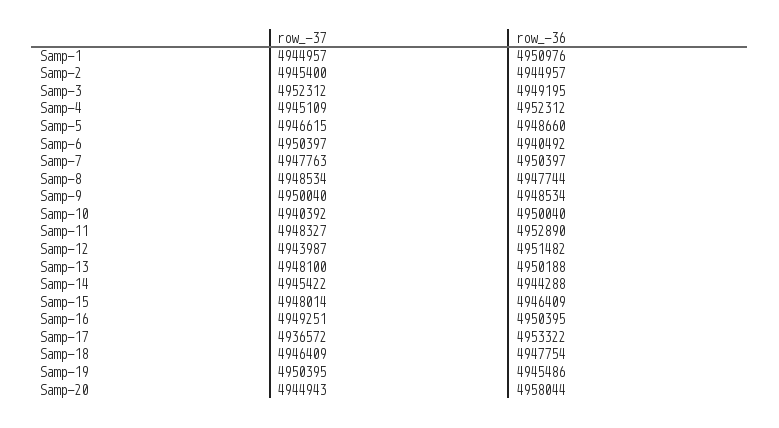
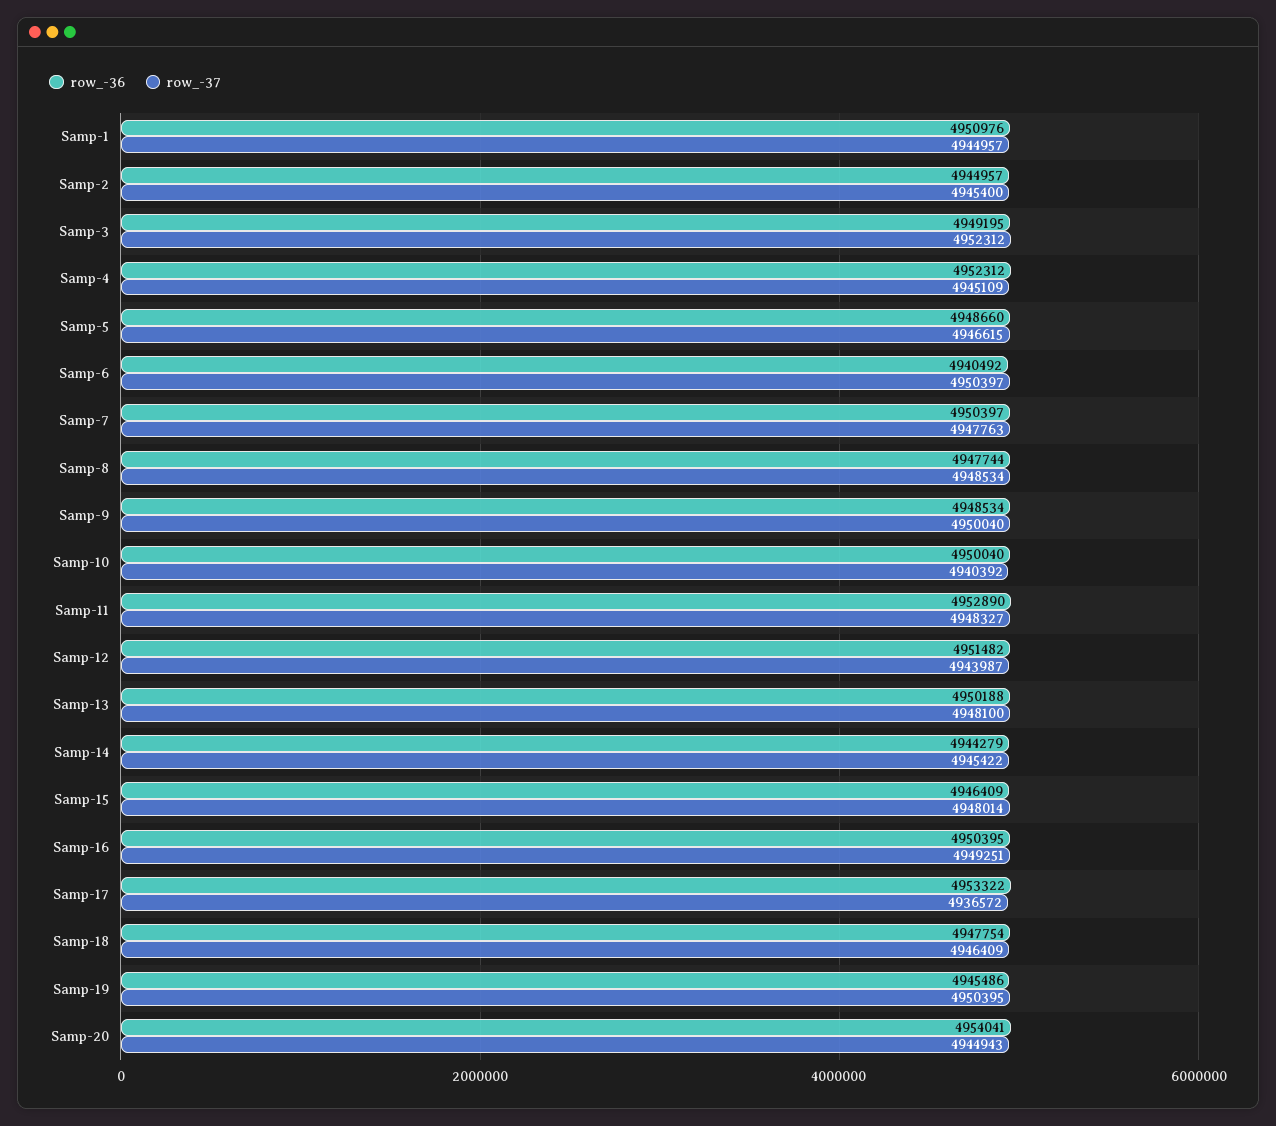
  {
    "row_-37": {
      "Samp-1": 4944957,
      "Samp-2": 4945400,
      "Samp-3": 4952312,
      "Samp-4": 4945109,
      "Samp-5": 4946615,
      "Samp-6": 4950397,
      "Samp-7": 4947763,
      "Samp-8": 4948534,
      "Samp-9": 4950040,
      "Samp-10": 4940392,
      "Samp-11": 4948327,
      "Samp-12": 4943987,
      "Samp-13": 4948100,
      "Samp-14": 4945422,
      "Samp-15": 4948014,
      "Samp-16": 4949251,
      "Samp-17": 4936572,
      "Samp-18": 4946409,
      "Samp-19": 4950395,
      "Samp-20": 4944943
    },
    "row_-36": {
      "Samp-1": 4950976,
      "Samp-2": 4944957,
      "Samp-3": 4949195,
      "Samp-4": 4952312,
      "Samp-5": 4948660,
      "Samp-6": 4940492,
      "Samp-7": 4950397,
      "Samp-8": 4947744,
      "Samp-9": 4948534,
      "Samp-10": 4950040,
      "Samp-11": 4952890,
      "Samp-12": 4951482,
      "Samp-13": 4950188,
-     "Samp-14": 4944288,
+     "Samp-14": 4944279,
      "Samp-15": 4946409,
      "Samp-16": 4950395,
      "Samp-17": 4953322,
      "Samp-18": 4947754,
      "Samp-19": 4945486,
-     "Samp-20": 4958044
+     "Samp-20": 4954041
    }
  }

